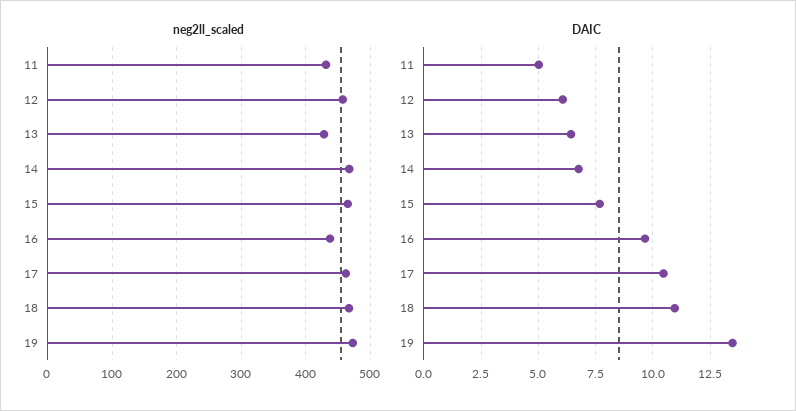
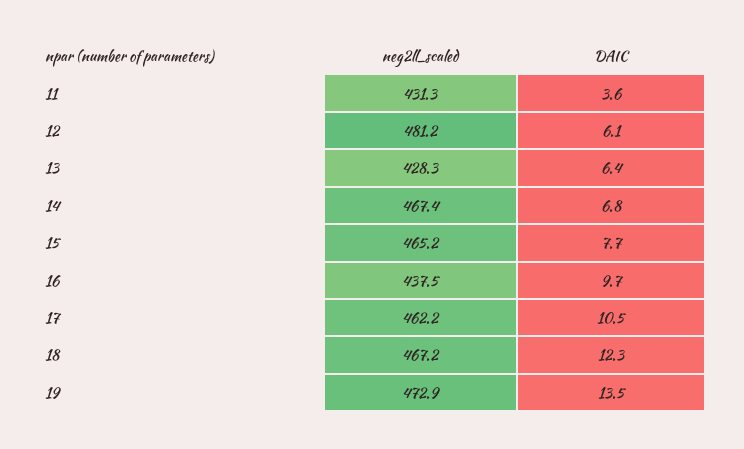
  {
    "neg2ll_scaled": {
      "11": 431.3,
-     "12": 460,
+     "12": 481.2,
      "13": 428.3,
      "14": 467.4,
      "15": 465.2,
      "16": 437.5,
      "17": 462.2,
      "18": 467.2,
      "19": 472.9
    },
    "DAIC": {
-     "11": 5,
+     "11": 3.6,
      "12": 6.1,
      "13": 6.4,
      "14": 6.8,
      "15": 7.7,
      "16": 9.7,
      "17": 10.5,
-     "18": 11,
+     "18": 12.3,
      "19": 13.5
    }
  }

